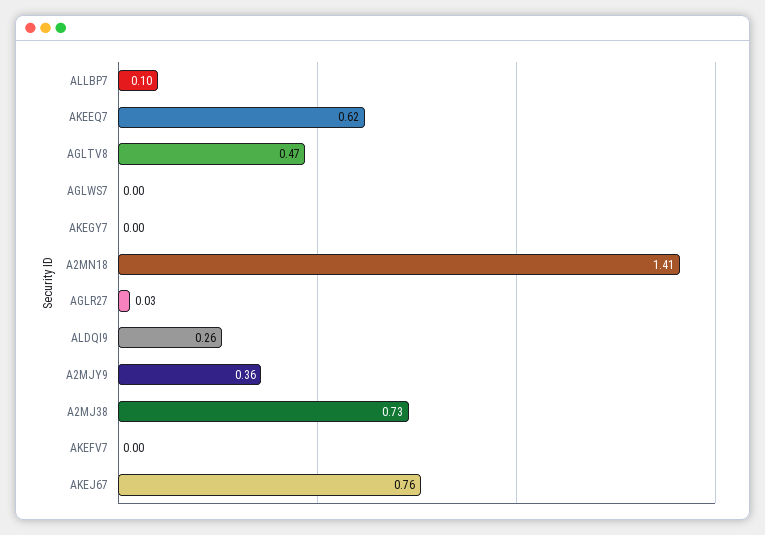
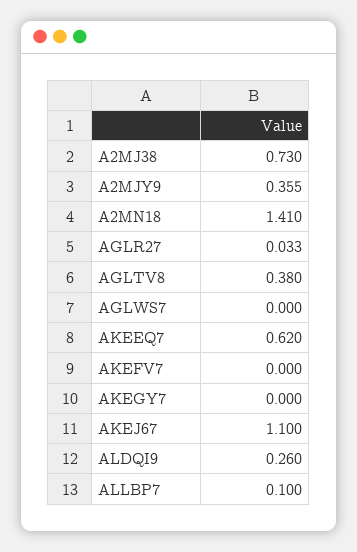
  {
    "ALLBP7": 0.1,
    "AKEEQ7": 0.62,
-   "AGLTV8": 0.47,
+   "AGLTV8": 0.38,
    "AGLWS7": 0,
    "AKEGY7": 0,
    "A2MN18": 1.41,
    "AGLR27": 0.033,
    "ALDQI9": 0.26,
    "A2MJY9": 0.355,
    "A2MJ38": 0.73,
    "AKEFV7": 0,
-   "AKEJ67": 0.76
+   "AKEJ67": 1.1
  }

